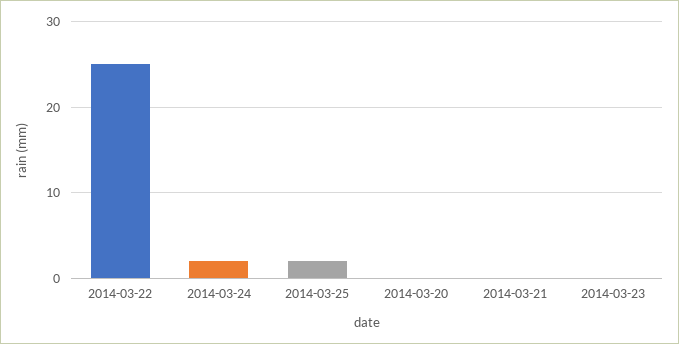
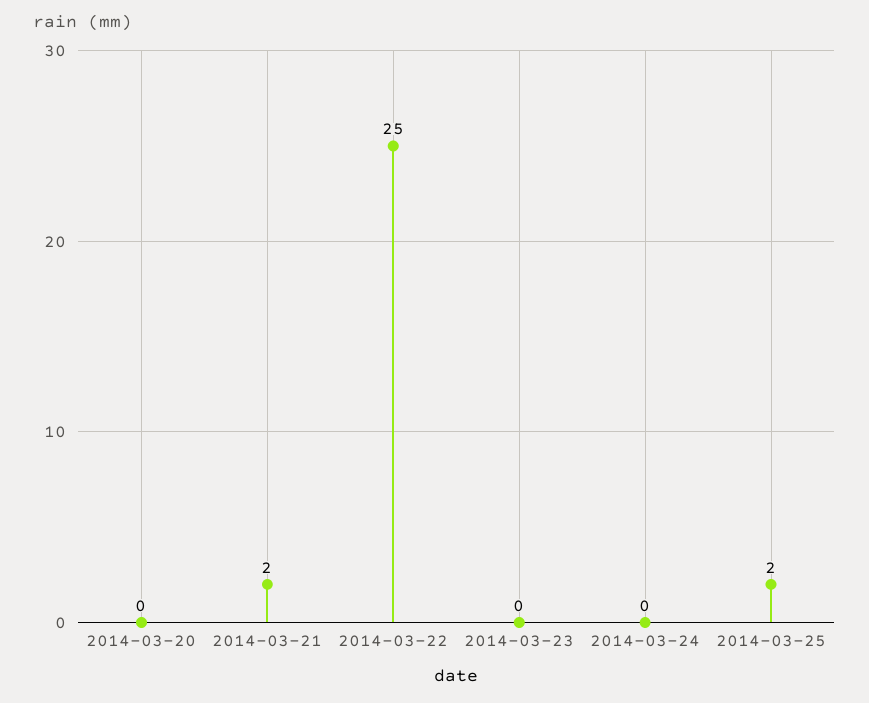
  {
    "2014-03-22": 25,
-   "2014-03-24": 2,
+   "2014-03-24": 0,
    "2014-03-25": 2,
    "2014-03-20": 0,
-   "2014-03-21": 0,
+   "2014-03-21": 2,
    "2014-03-23": 0
  }

